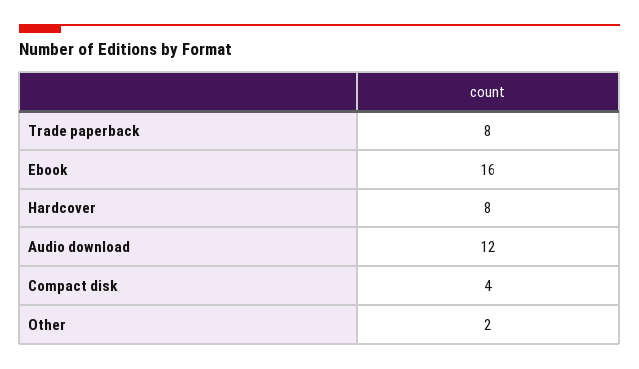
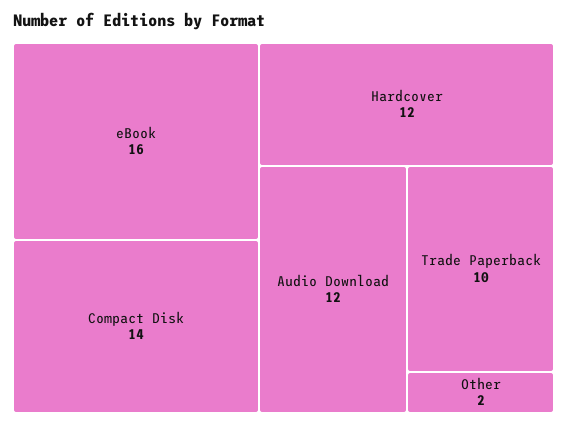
  {
-   "Trade paperback": 8,
+   "Trade paperback": 10,
    "Ebook": 16,
-   "Hardcover": 8,
+   "Hardcover": 12,
    "Audio download": 12,
-   "Compact disk": 4,
+   "Compact disk": 14,
    "Other": 2
  }

